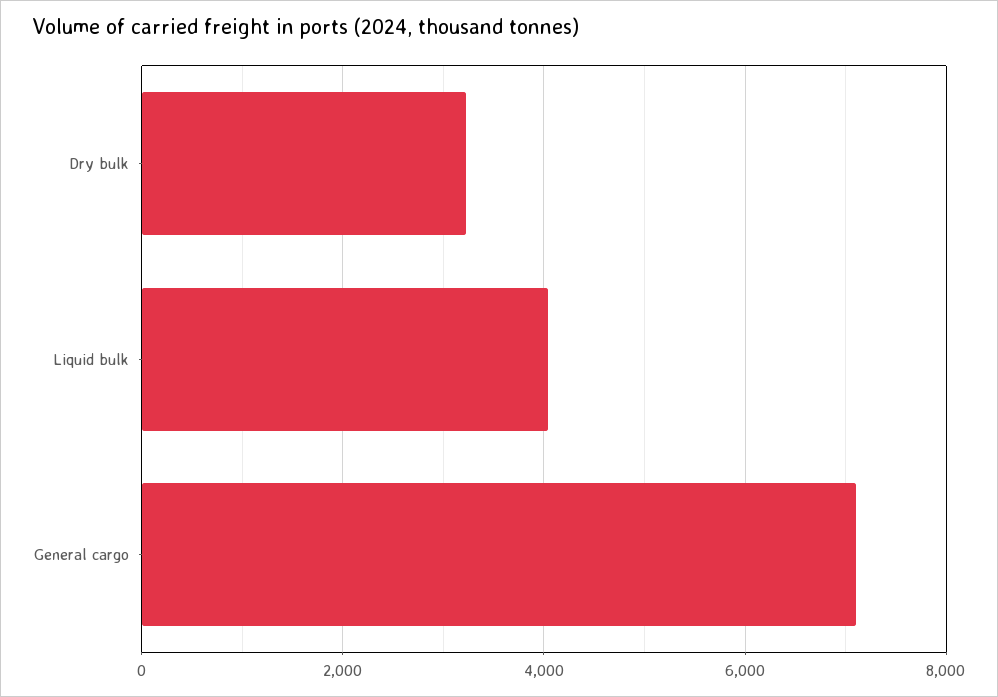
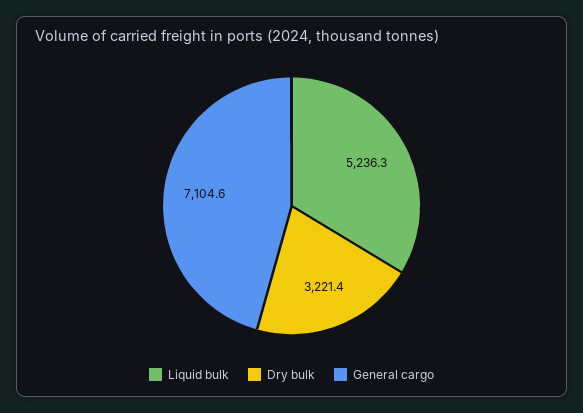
  {
    "Dry bulk": 3221.4,
-   "Liquid bulk": 4000,
+   "Liquid bulk": 5236.3,
    "General cargo": 7104.6
  }

